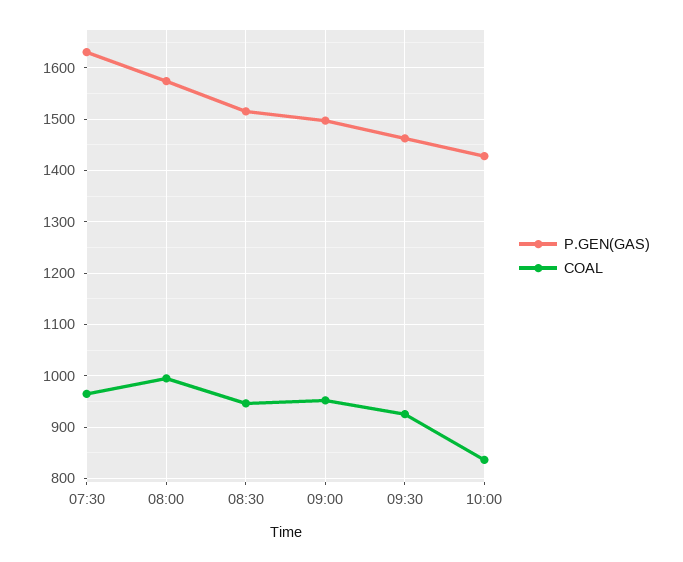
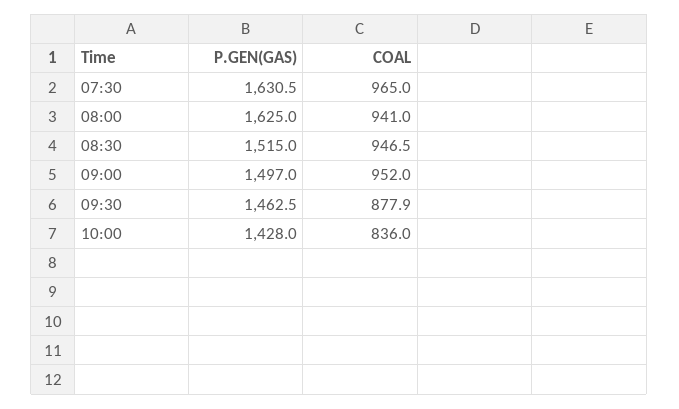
  {
    "P.GEN(GAS)": {
      "07:30": 1630.5,
-     "08:00": 1580,
+     "08:00": 1625,
      "08:30": 1515,
      "09:00": 1497,
      "09:30": 1462.5,
      "10:00": 1428
    },
    "COAL": {
      "07:30": 965,
-     "08:00": 1000,
+     "08:00": 941,
      "08:30": 946.5,
      "09:00": 952,
-     "09:30": 920,
+     "09:30": 877.9,
      "10:00": 836
    }
  }

